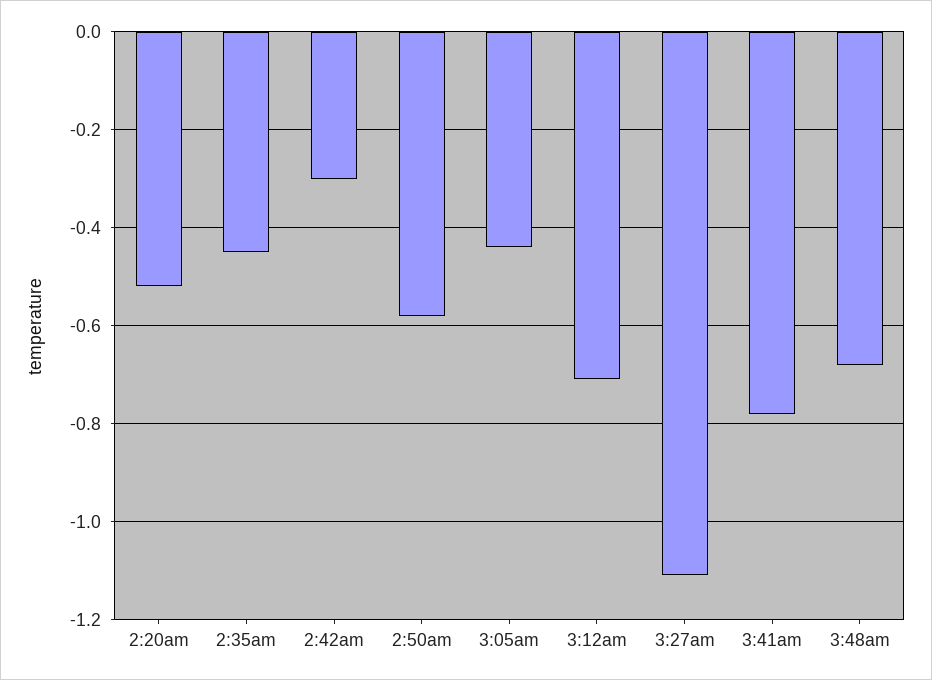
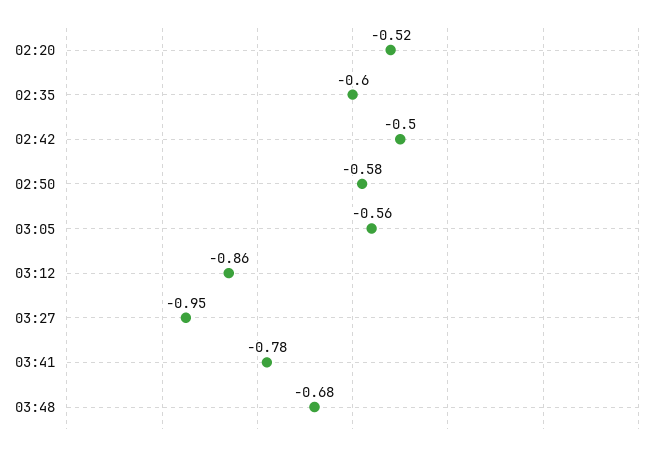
  {
    "2:20am": -0.52,
-   "2:35am": -0.45,
+   "2:35am": -0.6,
-   "2:42am": -0.3,
+   "2:42am": -0.5,
    "2:50am": -0.58,
-   "3:05am": -0.45,
+   "3:05am": -0.56,
-   "3:12am": -0.7,
+   "3:12am": -0.86,
-   "3:27am": -1.1,
+   "3:27am": -0.95,
    "3:41am": -0.78,
    "3:48am": -0.68
  }

